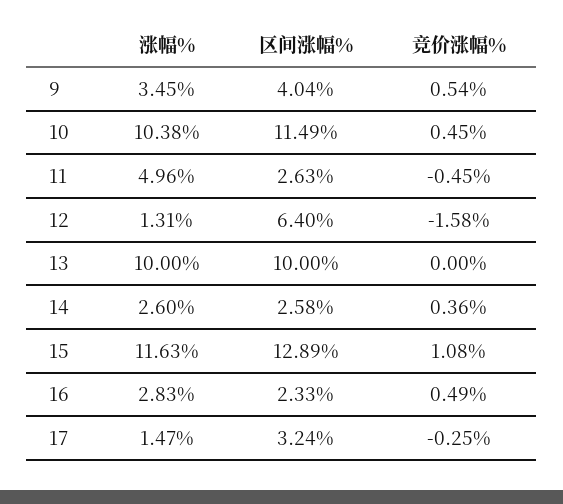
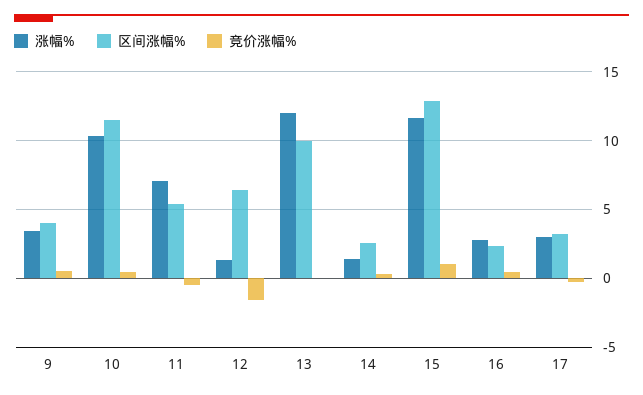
  {
    "涨幅%": {
      "9": 3.45,
      "10": 10.38,
-     "11": 4.96,
+     "11": 7,
      "12": 1.31,
-     "13": 10,
+     "13": 12,
-     "14": 2.6,
+     "14": 1.5,
      "15": 11.63,
      "16": 2.83,
-     "17": 1.47
+     "17": 3
    },
    "区间涨幅%": {
      "9": 4.04,
      "10": 11.49,
-     "11": 2.63,
+     "11": 5.5,
      "12": 6.4,
      "13": 10,
      "14": 2.58,
      "15": 12.89,
      "16": 2.33,
      "17": 3.24
    },
    "竞价涨幅%": {
      "9": 0.54,
      "10": 0.45,
      "11": -0.45,
      "12": -1.58,
      "13": 0,
      "14": 0.36,
      "15": 1.08,
      "16": 0.49,
      "17": -0.25
    }
  }

